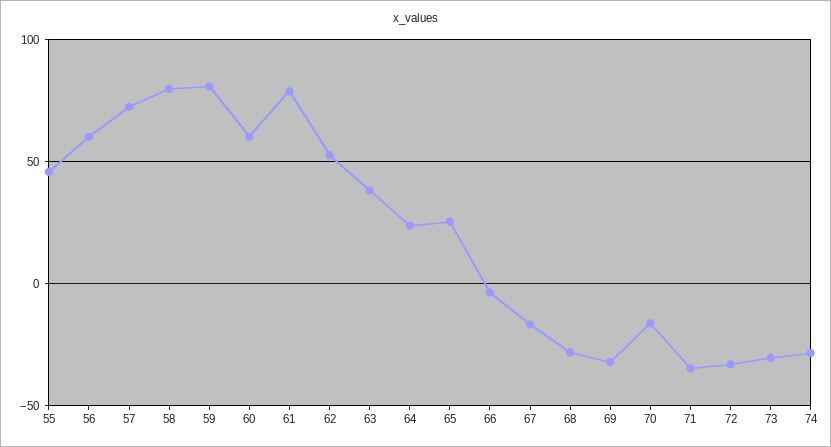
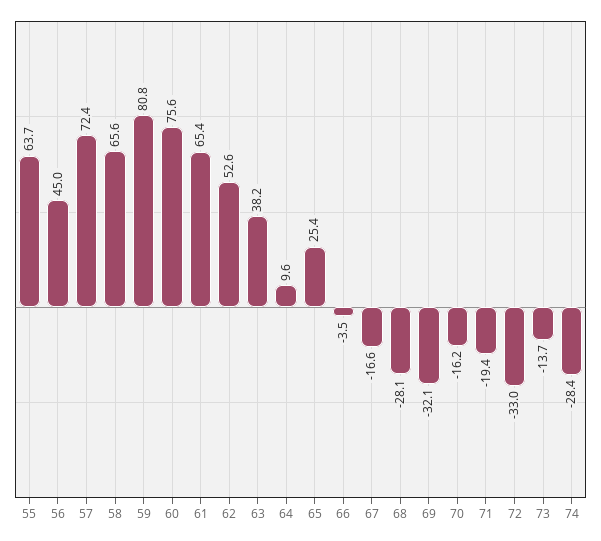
  {
-   "55": 45,
+   "55": 63.7,
-   "56": 60,
+   "56": 45,
    "57": 72.4,
-   "58": 80,
+   "58": 65.6,
    "59": 80.8,
-   "60": 60,
+   "60": 75.6,
-   "61": 80,
+   "61": 65.4,
    "62": 52.6,
    "63": 38.2,
-   "64": 25,
+   "64": 9.6,
    "65": 25.4,
    "66": -3.5,
    "67": -16.6,
    "68": -28.1,
    "69": -32.1,
    "70": -16.2,
-   "71": -35,
+   "71": -19.4,
    "72": -33,
-   "73": -30,
+   "73": -13.7,
    "74": -28.4
  }

